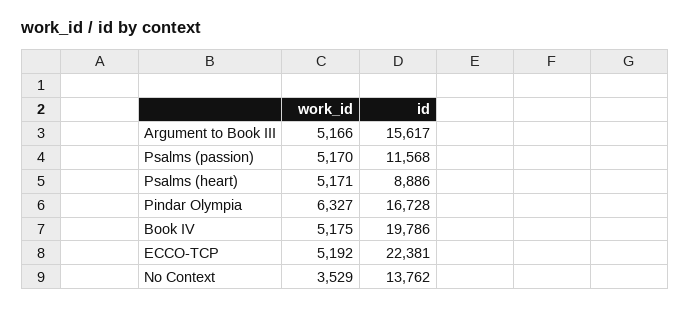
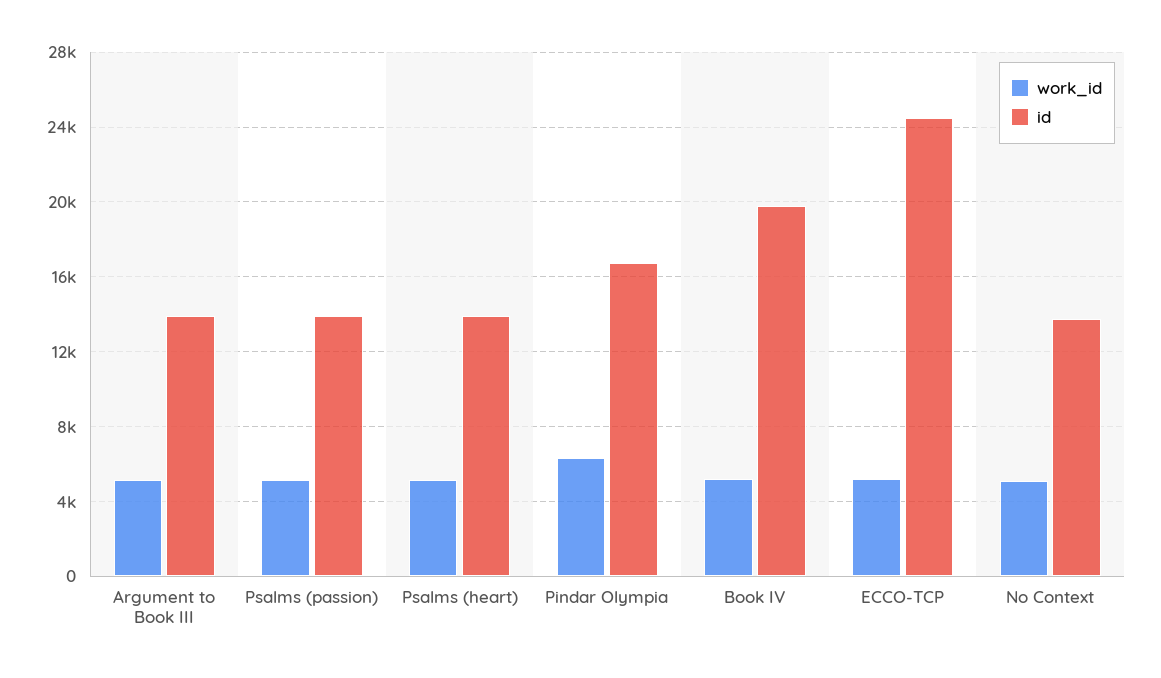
  {
    "work_id": {
      "Argument to Book III": 5166,
      "Psalms (passion)": 5170,
      "Psalms (heart)": 5171,
      "Pindar Olympia": 6327,
      "Book IV": 5175,
      "ECCO-TCP": 5192,
-     "No Context": 3529
+     "No Context": 5000
    },
    "id": {
-     "Argument to Book III": 15617,
+     "Argument to Book III": 14000,
-     "Psalms (passion)": 11568,
+     "Psalms (passion)": 14000,
-     "Psalms (heart)": 8886,
+     "Psalms (heart)": 14000,
      "Pindar Olympia": 16728,
      "Book IV": 19786,
-     "ECCO-TCP": 22381,
+     "ECCO-TCP": 24500,
      "No Context": 13762
    }
  }

